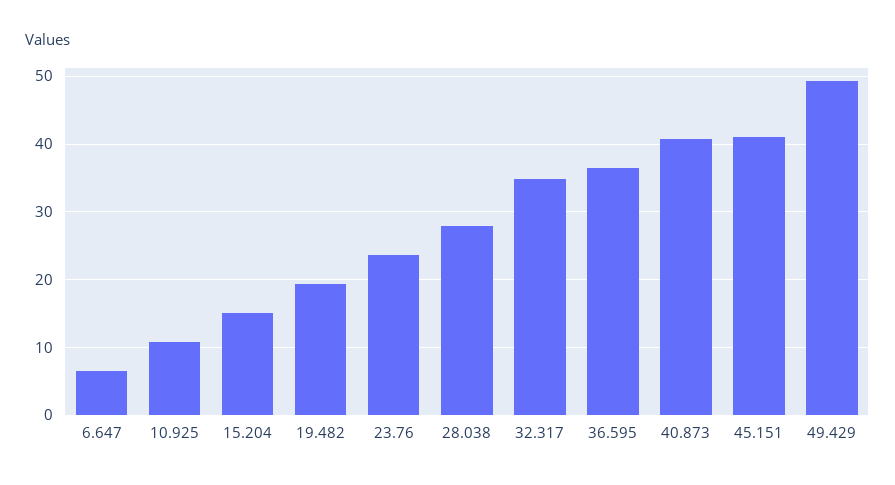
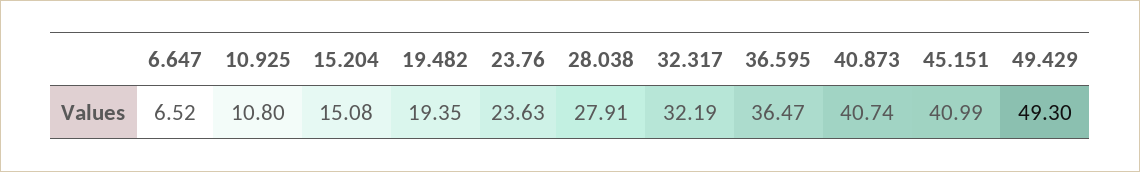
  {
    "6.647": 6.52,
    "10.925": 10.8,
    "15.204": 15.08,
    "19.482": 19.35,
    "23.76": 23.63,
    "28.038": 27.91,
-   "32.317": 35,
+   "32.317": 32.19,
    "36.595": 36.47,
    "40.873": 40.74,
    "45.151": 40.99,
    "49.429": 49.3
  }

